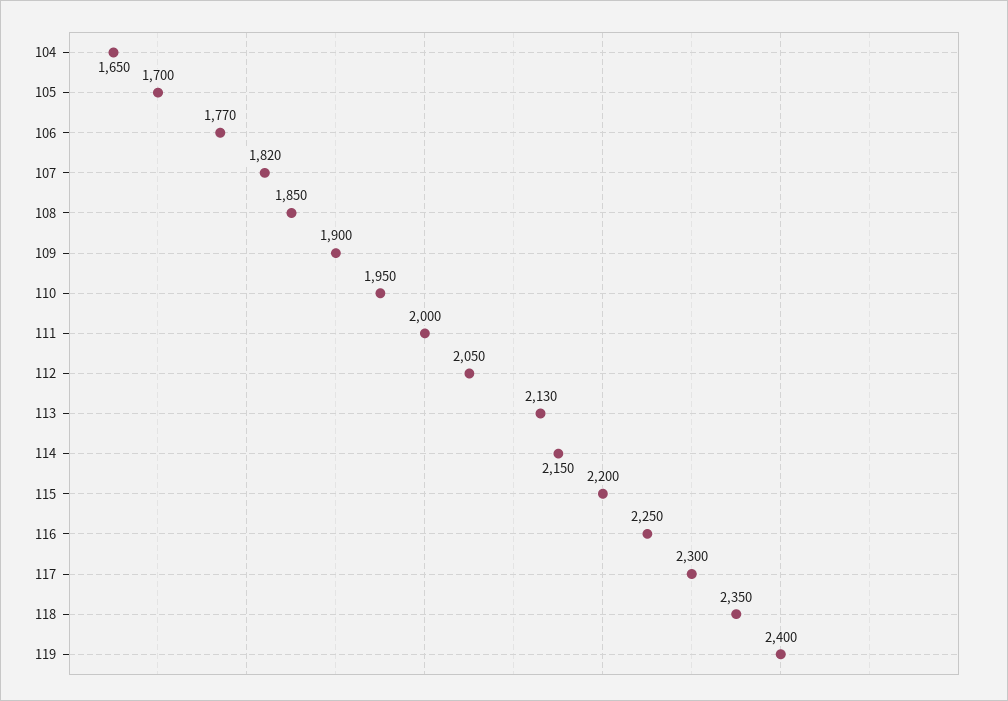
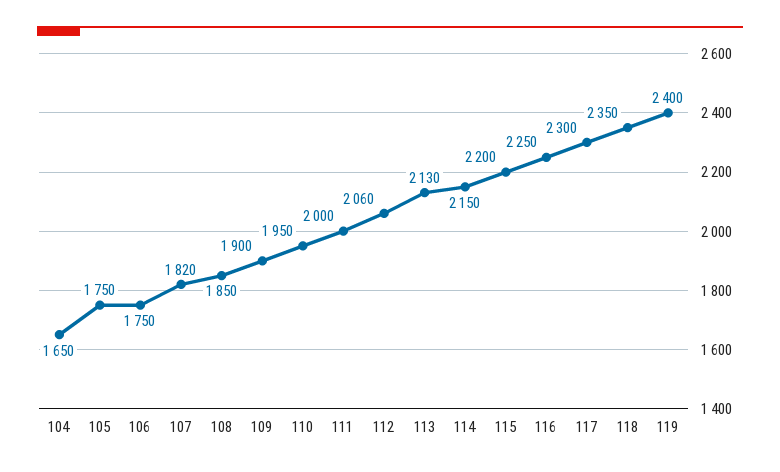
  {
    "104": 1650,
-   "105": 1700,
+   "105": 1750,
-   "106": 1770,
+   "106": 1750,
    "107": 1820,
    "108": 1850,
    "109": 1900,
    "110": 1950,
    "111": 2000,
-   "112": 2050,
+   "112": 2060,
    "113": 2130,
    "114": 2150,
    "115": 2200,
    "116": 2250,
    "117": 2300,
    "118": 2350,
    "119": 2400
  }

